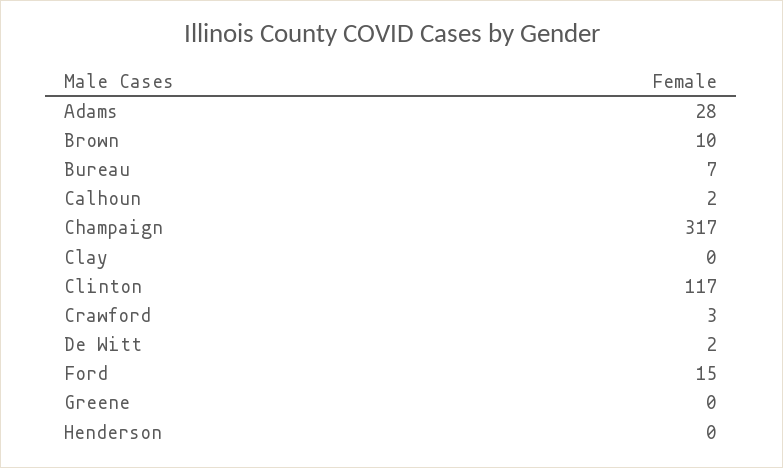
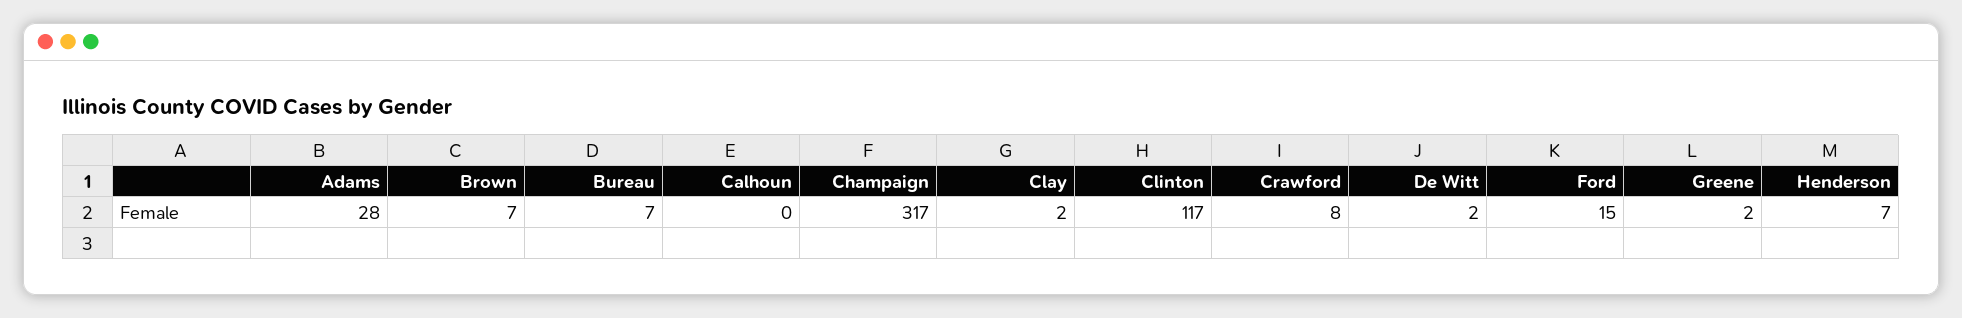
  {
    "Adams": 28,
-   "Brown": 10,
+   "Brown": 7,
    "Bureau": 7,
-   "Calhoun": 2,
+   "Calhoun": 0,
    "Champaign": 317,
-   "Clay": 0,
+   "Clay": 2,
    "Clinton": 117,
-   "Crawford": 3,
+   "Crawford": 8,
    "De Witt": 2,
    "Ford": 15,
-   "Greene": 0,
+   "Greene": 2,
-   "Henderson": 0
+   "Henderson": 7
  }

